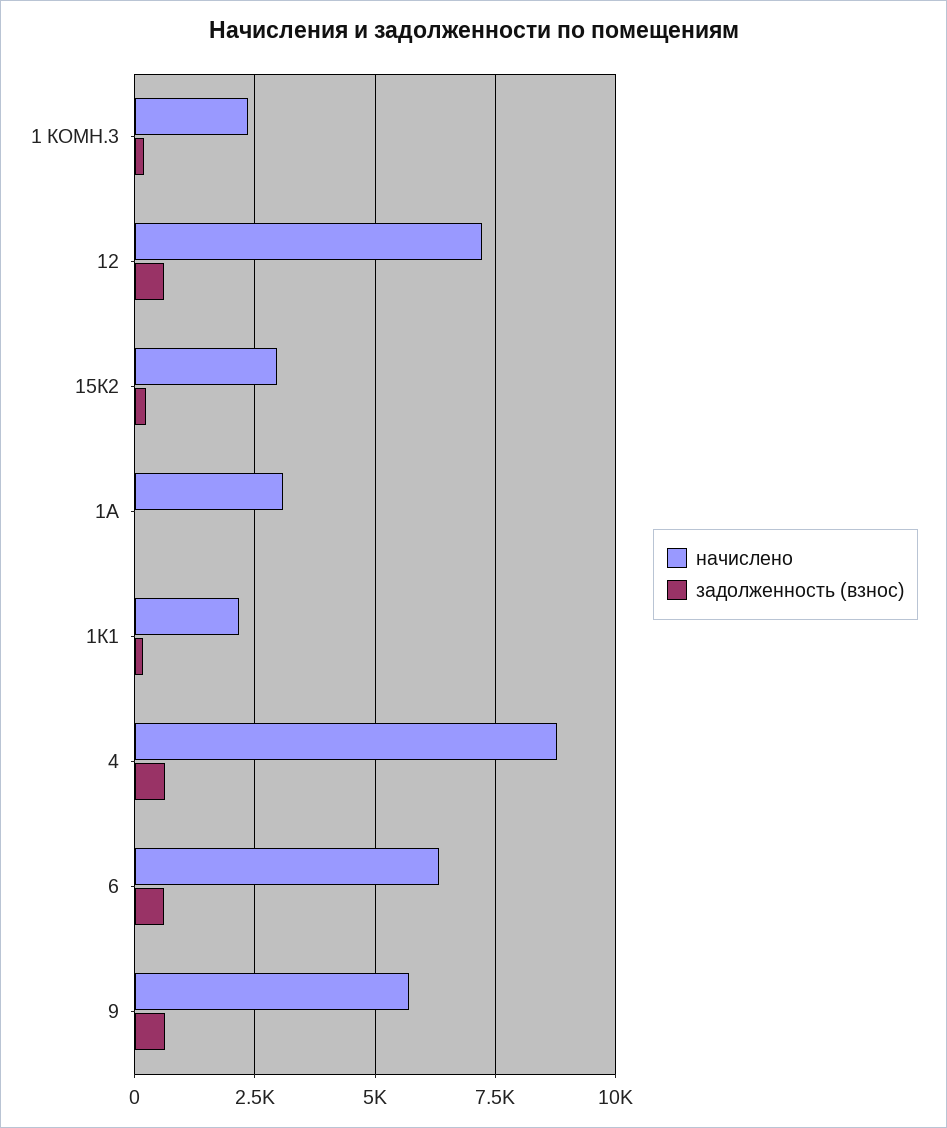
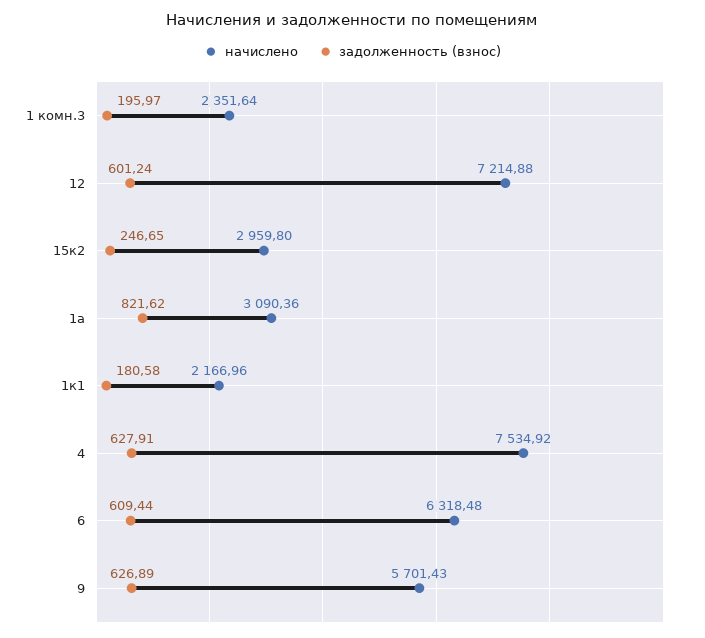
  {
    "начислено": {
      "1 КОМН.3": 2351.64,
      "12": 7214.88,
      "15К2": 2959.8,
      "1А": 3090.36,
      "1К1": 2166.96,
-     "4": 8750,
+     "4": 7534.92,
      "6": 6318.48,
      "9": 5701.43
    },
    "задолженность (взнос)": {
      "1 КОМН.3": 195.97,
      "12": 601.24,
      "15К2": 246.65,
-     "1А": 0,
+     "1А": 821.62,
      "1К1": 180.58,
      "4": 627.91,
      "6": 609.44,
      "9": 626.89
    }
  }

